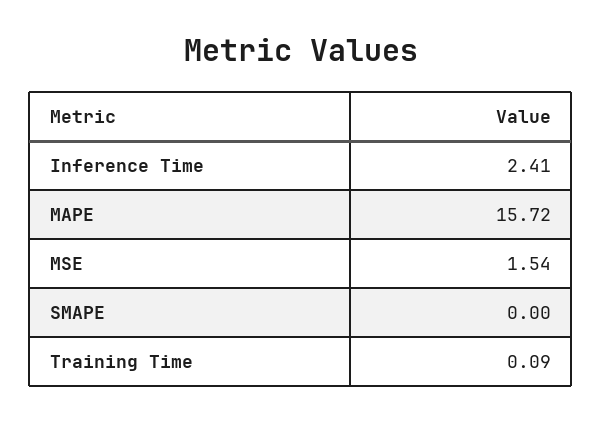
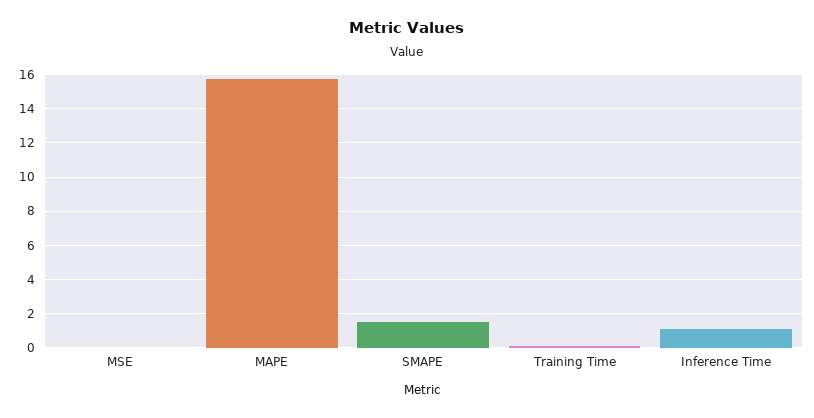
  {
-   "Inference Time": 2.41,
+   "Inference Time": 1,
    "MAPE": 15.72,
-   "MSE": 1.54,
+   "MSE": 0,
-   "SMAPE": 0,
+   "SMAPE": 1.5,
    "Training Time": 0.09
  }

